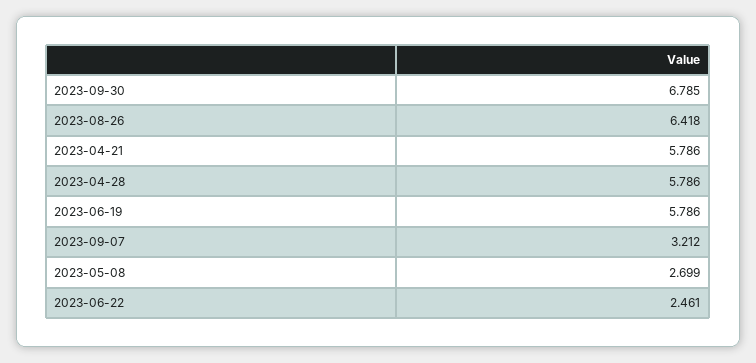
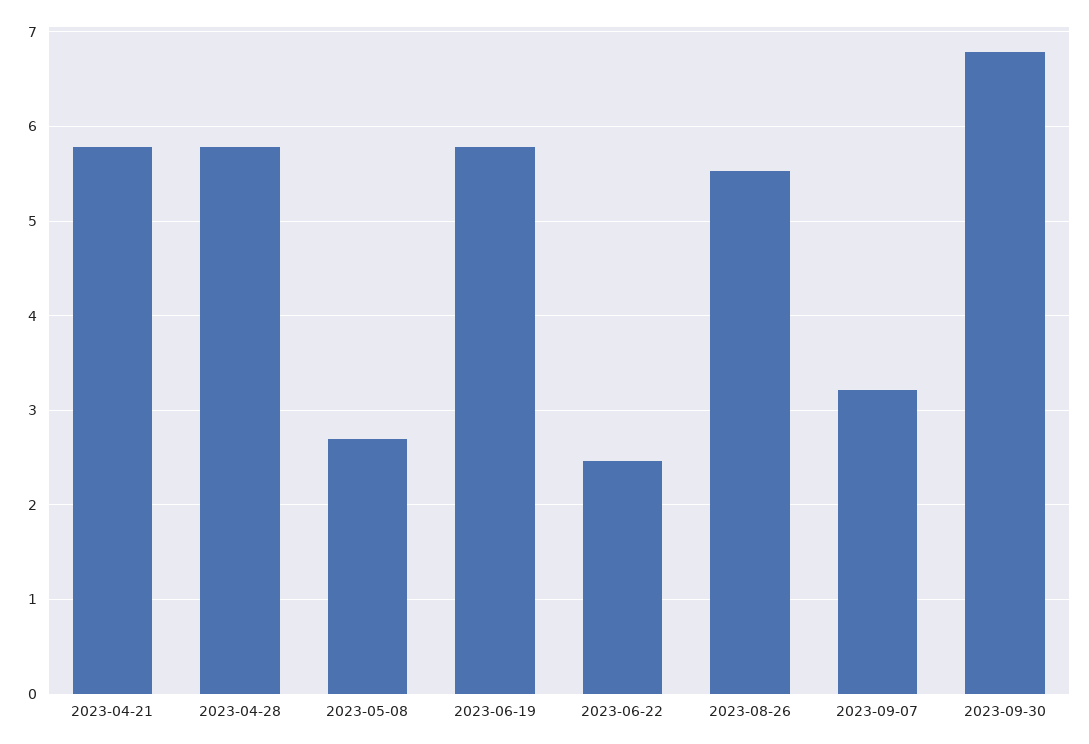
  {
    "2023-09-30": 6.785,
-   "2023-08-26": 6.418,
+   "2023-08-26": 5.5,
    "2023-04-21": 5.786,
    "2023-04-28": 5.786,
    "2023-06-19": 5.786,
    "2023-09-07": 3.212,
    "2023-05-08": 2.699,
    "2023-06-22": 2.461
  }

